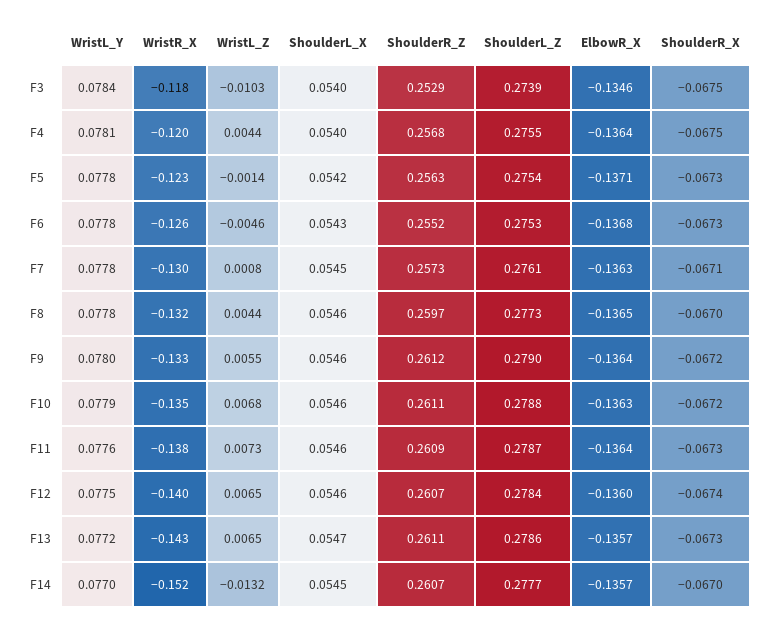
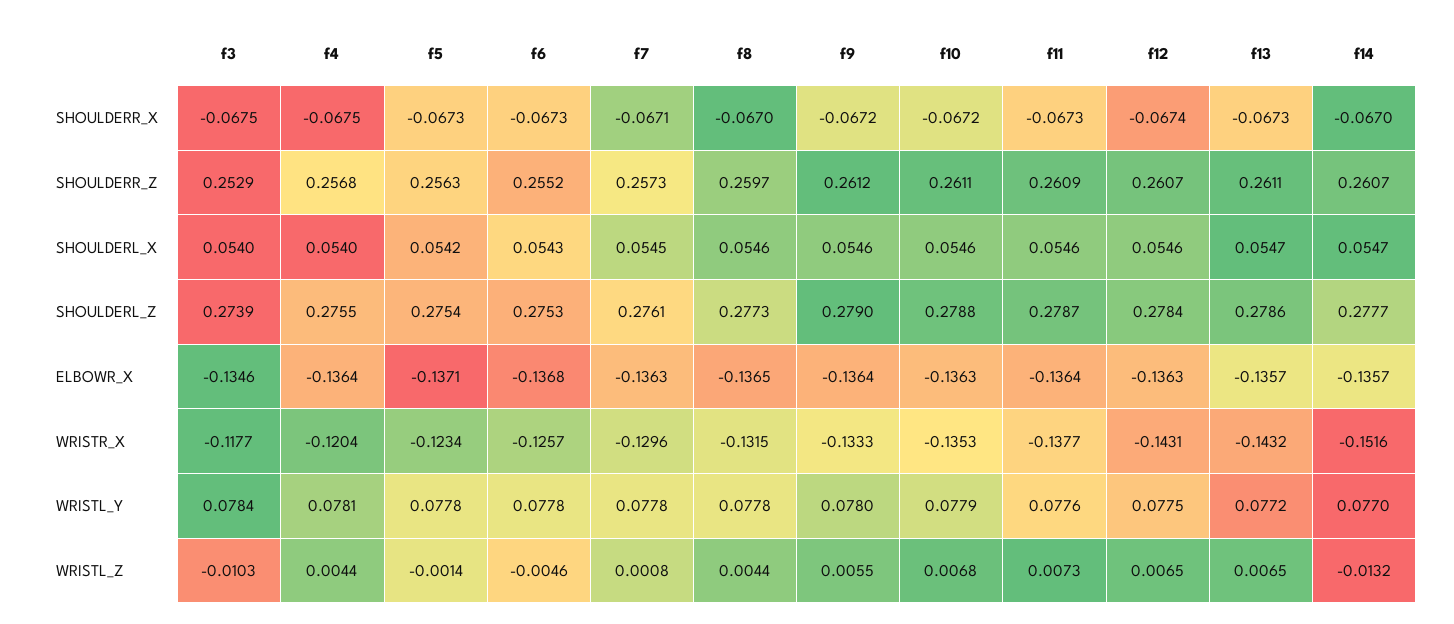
  {
    "WristL_Y": {
      "F3": 0.0784,
      "F4": 0.0781,
      "F5": 0.0778,
      "F6": 0.0778,
      "F7": 0.0778,
      "F8": 0.0778,
      "F9": 0.078,
      "F10": 0.0779,
      "F11": 0.0776,
      "F12": 0.0775,
      "F13": 0.0772,
      "F14": 0.077
    },
    "WristR_X": {
      "F3": -0.1177,
      "F4": -0.1204,
      "F5": -0.1234,
      "F6": -0.1257,
      "F7": -0.1296,
      "F8": -0.1315,
      "F9": -0.1333,
      "F10": -0.1353,
      "F11": -0.1377,
-     "F12": -0.14,
+     "F12": -0.1431,
      "F13": -0.1432,
      "F14": -0.1516
    },
    "WristL_Z": {
      "F3": -0.0103,
      "F4": 0.0044,
      "F5": -0.0014,
      "F6": -0.0046,
      "F7": 0.0008,
      "F8": 0.0044,
      "F9": 0.0055,
      "F10": 0.0068,
      "F11": 0.0073,
      "F12": 0.0065,
      "F13": 0.0065,
      "F14": -0.0132
    },
    "ShoulderL_X": {
      "F3": 0.054,
      "F4": 0.054,
      "F5": 0.0542,
      "F6": 0.0543,
      "F7": 0.0545,
      "F8": 0.0546,
      "F9": 0.0546,
      "F10": 0.0546,
      "F11": 0.0546,
      "F12": 0.0546,
      "F13": 0.0547,
-     "F14": 0.0545
+     "F14": 0.0547
    },
    "ShoulderR_Z": {
      "F3": 0.2529,
      "F4": 0.2568,
      "F5": 0.2563,
      "F6": 0.2552,
      "F7": 0.2573,
      "F8": 0.2597,
      "F9": 0.2612,
      "F10": 0.2611,
      "F11": 0.2609,
      "F12": 0.2607,
      "F13": 0.2611,
      "F14": 0.2607
    },
    "ShoulderL_Z": {
      "F3": 0.2739,
      "F4": 0.2755,
      "F5": 0.2754,
      "F6": 0.2753,
      "F7": 0.2761,
      "F8": 0.2773,
      "F9": 0.279,
      "F10": 0.2788,
      "F11": 0.2787,
      "F12": 0.2784,
      "F13": 0.2786,
      "F14": 0.2777
    },
    "ElbowR_X": {
      "F3": -0.1346,
      "F4": -0.1364,
      "F5": -0.1371,
      "F6": -0.1368,
      "F7": -0.1363,
      "F8": -0.1365,
      "F9": -0.1364,
      "F10": -0.1363,
      "F11": -0.1364,
-     "F12": -0.136,
+     "F12": -0.1363,
      "F13": -0.1357,
      "F14": -0.1357
    },
    "ShoulderR_X": {
      "F3": -0.0675,
      "F4": -0.0675,
      "F5": -0.0673,
      "F6": -0.0673,
      "F7": -0.0671,
      "F8": -0.067,
      "F9": -0.0672,
      "F10": -0.0672,
      "F11": -0.0673,
      "F12": -0.0674,
      "F13": -0.0673,
      "F14": -0.067
    }
  }

